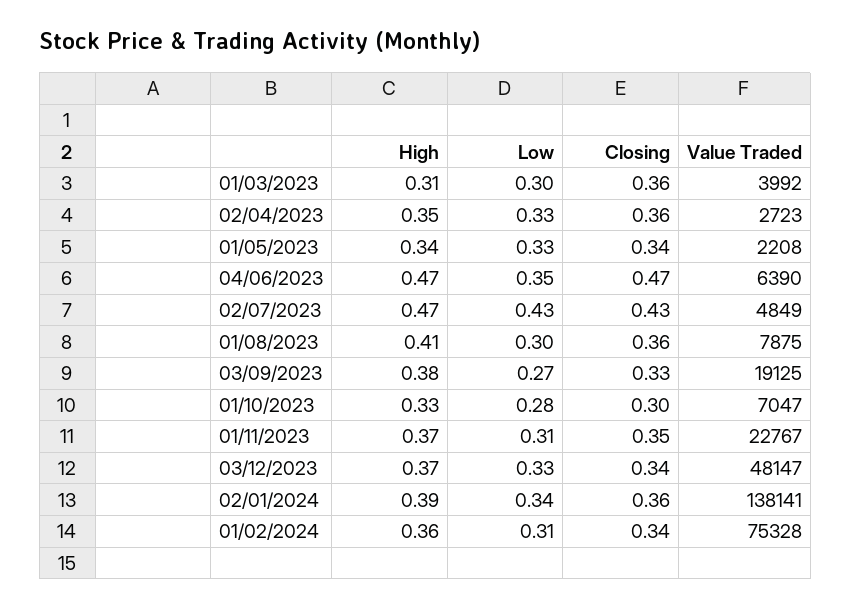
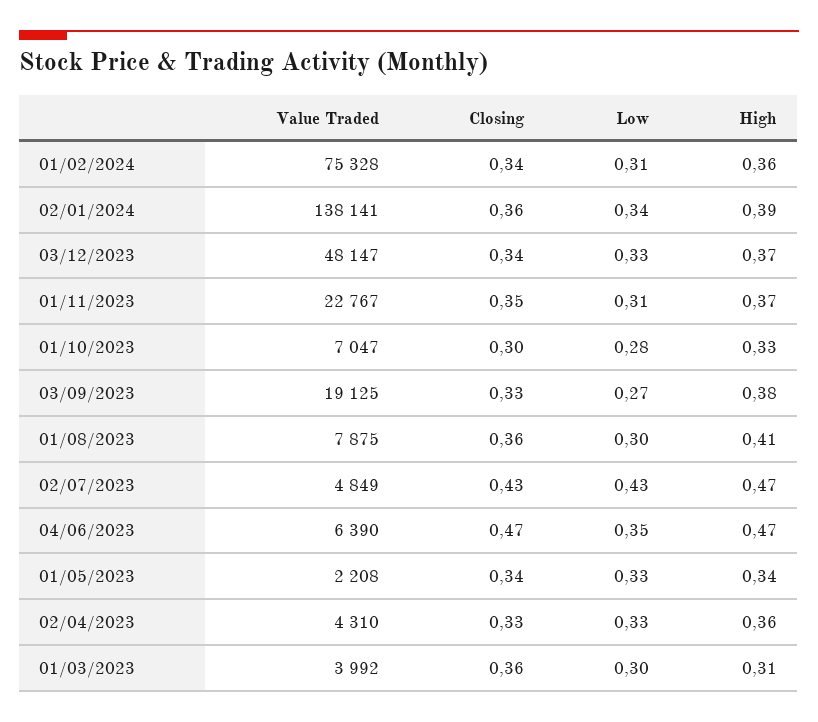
  {
    "High": {
      "01/03/2023": 0.31,
-     "02/04/2023": 0.35,
+     "02/04/2023": 0.36,
      "01/05/2023": 0.34,
      "04/06/2023": 0.47,
      "02/07/2023": 0.47,
      "01/08/2023": 0.41,
      "03/09/2023": 0.38,
      "01/10/2023": 0.33,
      "01/11/2023": 0.37,
      "03/12/2023": 0.37,
      "02/01/2024": 0.39,
      "01/02/2024": 0.36
    },
    "Low": {
      "01/03/2023": 0.3,
      "02/04/2023": 0.33,
      "01/05/2023": 0.33,
      "04/06/2023": 0.35,
      "02/07/2023": 0.43,
      "01/08/2023": 0.3,
      "03/09/2023": 0.27,
      "01/10/2023": 0.28,
      "01/11/2023": 0.31,
      "03/12/2023": 0.33,
      "02/01/2024": 0.34,
      "01/02/2024": 0.31
    },
    "Closing": {
      "01/03/2023": 0.36,
-     "02/04/2023": 0.36,
+     "02/04/2023": 0.33,
      "01/05/2023": 0.34,
      "04/06/2023": 0.47,
      "02/07/2023": 0.43,
      "01/08/2023": 0.36,
      "03/09/2023": 0.33,
      "01/10/2023": 0.3,
      "01/11/2023": 0.35,
      "03/12/2023": 0.34,
      "02/01/2024": 0.36,
      "01/02/2024": 0.34
    },
    "Value Traded": {
      "01/03/2023": 3992,
-     "02/04/2023": 2723,
+     "02/04/2023": 4310,
      "01/05/2023": 2208,
      "04/06/2023": 6390,
      "02/07/2023": 4849,
      "01/08/2023": 7875,
      "03/09/2023": 19125,
      "01/10/2023": 7047,
      "01/11/2023": 22767,
      "03/12/2023": 48147,
      "02/01/2024": 138141,
      "01/02/2024": 75328
    }
  }

